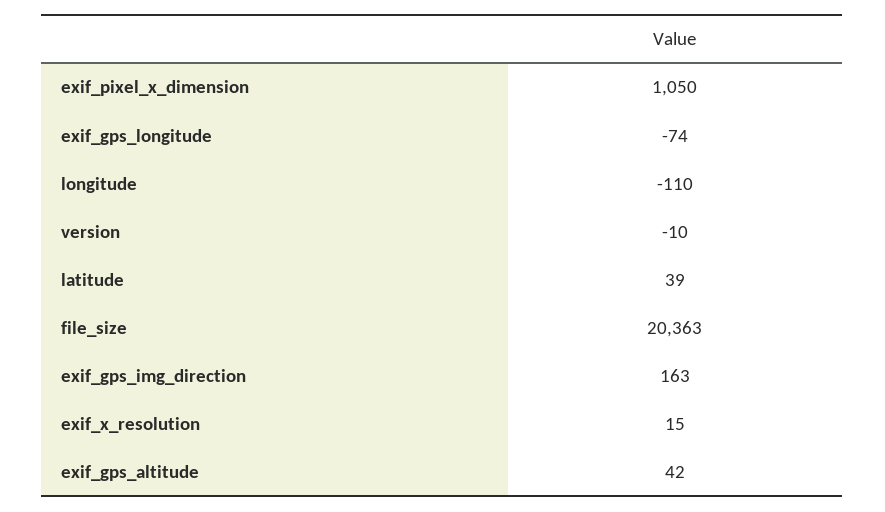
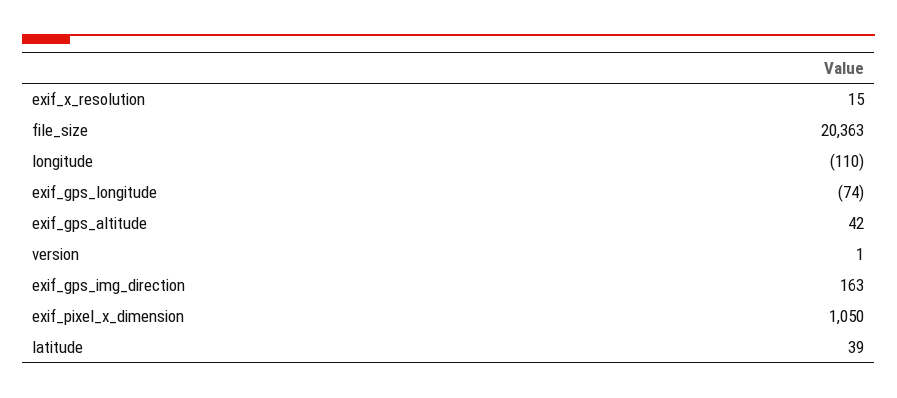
  {
    "exif_pixel_x_dimension": 1050,
    "exif_gps_longitude": -74,
    "longitude": -110,
-   "version": -10,
+   "version": 1,
    "latitude": 39,
    "file_size": 20363,
    "exif_gps_img_direction": 163,
    "exif_x_resolution": 15,
    "exif_gps_altitude": 42
  }

